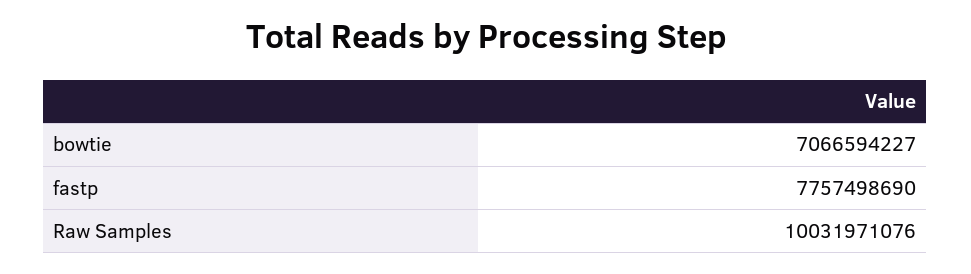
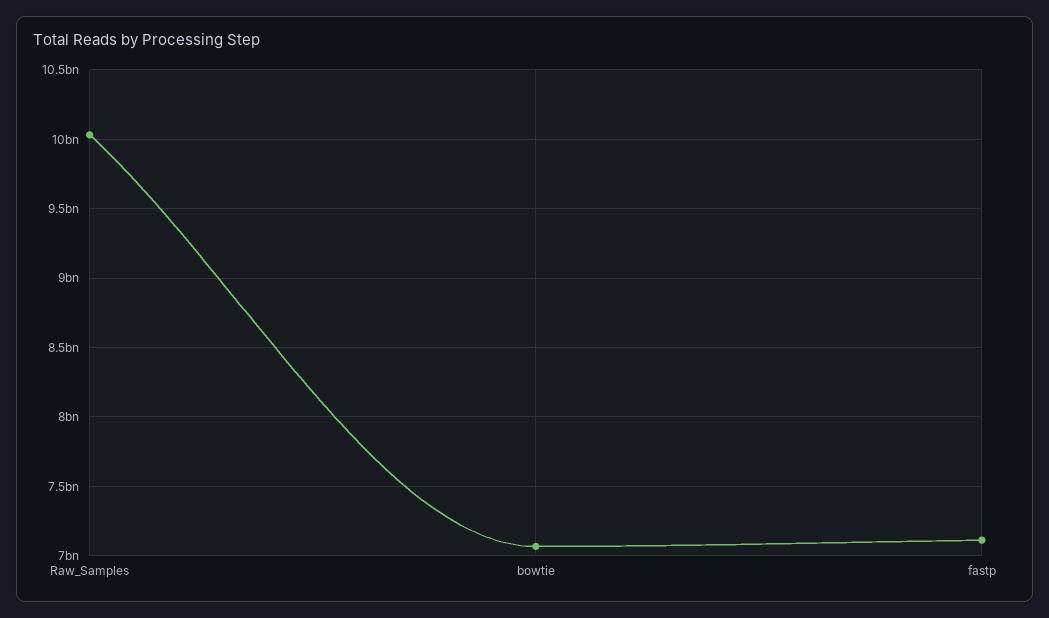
  {
    "bowtie": 7066594227,
-   "fastp": 7757498690,
+   "fastp": 7100000000,
    "Raw Samples": 10031971076
  }

